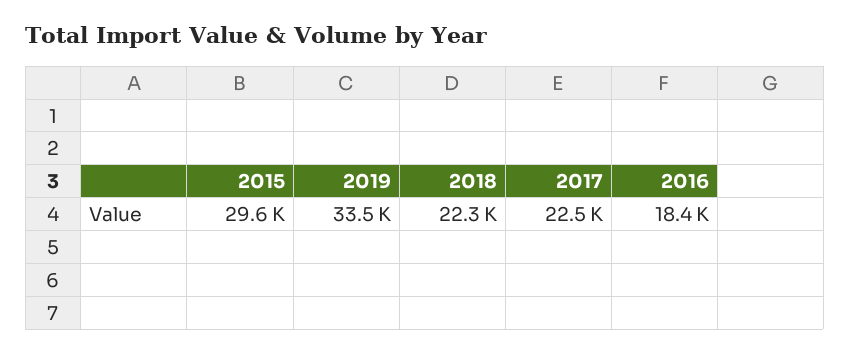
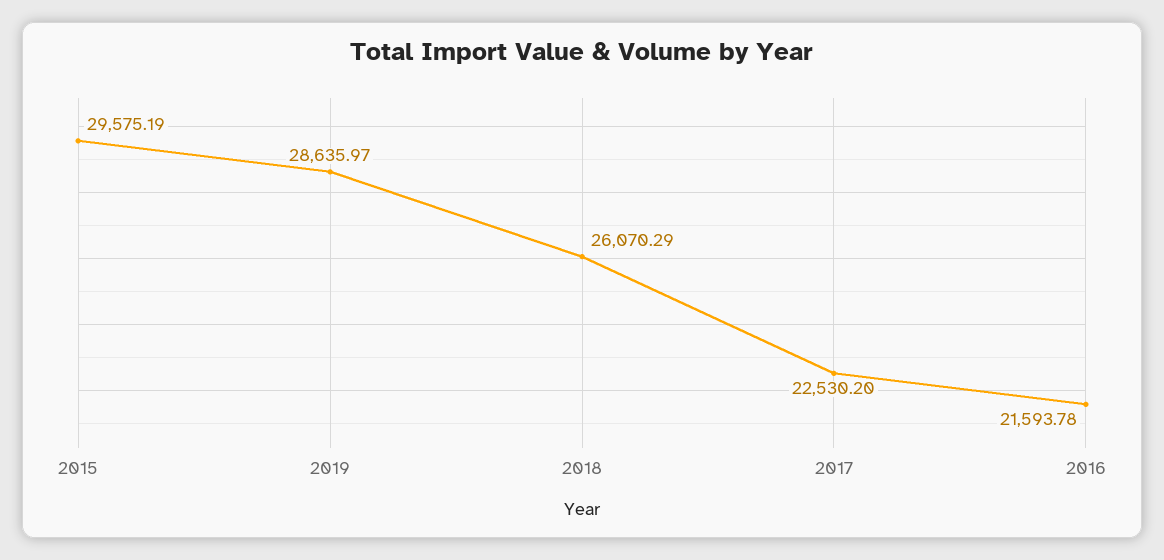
  {
    "2015": 29575.19,
-   "2019": 33500,
+   "2019": 28635.97,
-   "2018": 22300,
+   "2018": 26070.29,
    "2017": 22530.2,
-   "2016": 18400
+   "2016": 21593.78
  }

